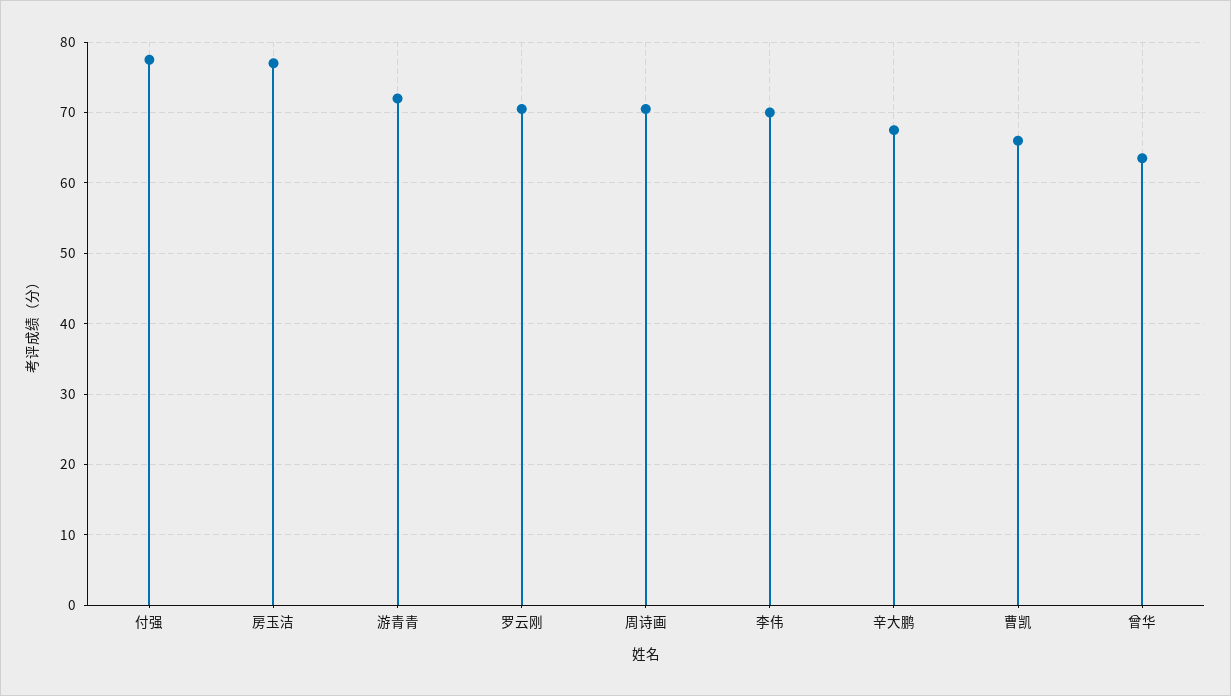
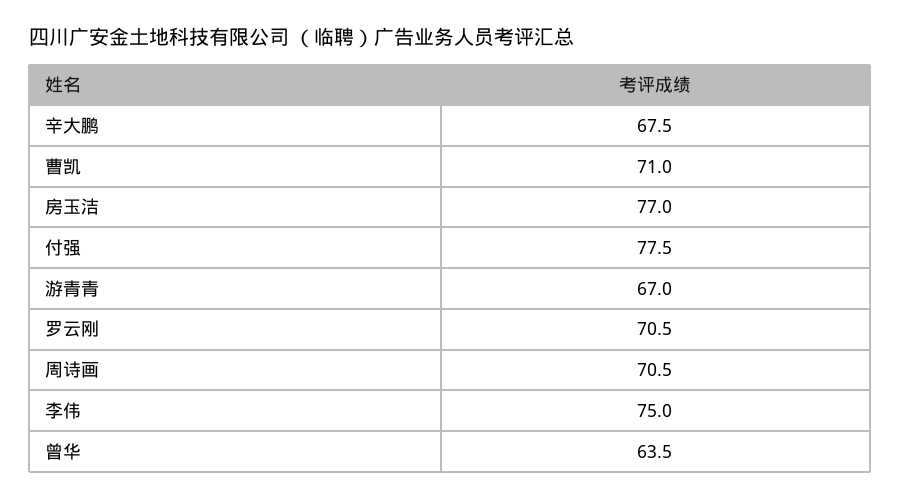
  {
    "付强": 77.5,
    "房玉洁": 77,
-   "游青青": 72,
+   "游青青": 67,
    "罗云刚": 70.5,
    "周诗画": 70.5,
-   "李伟": 70,
+   "李伟": 75,
    "辛大鹏": 67.5,
-   "曹凯": 66,
+   "曹凯": 71,
    "曾华": 63.5
  }

